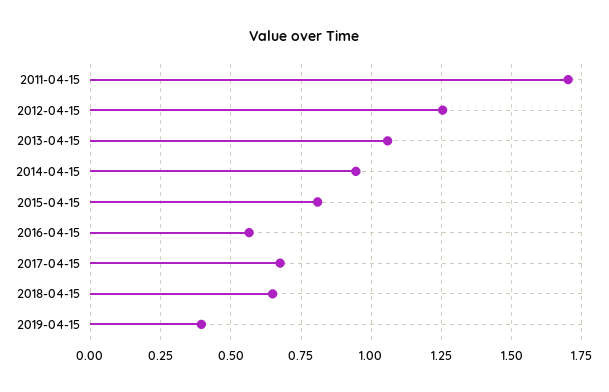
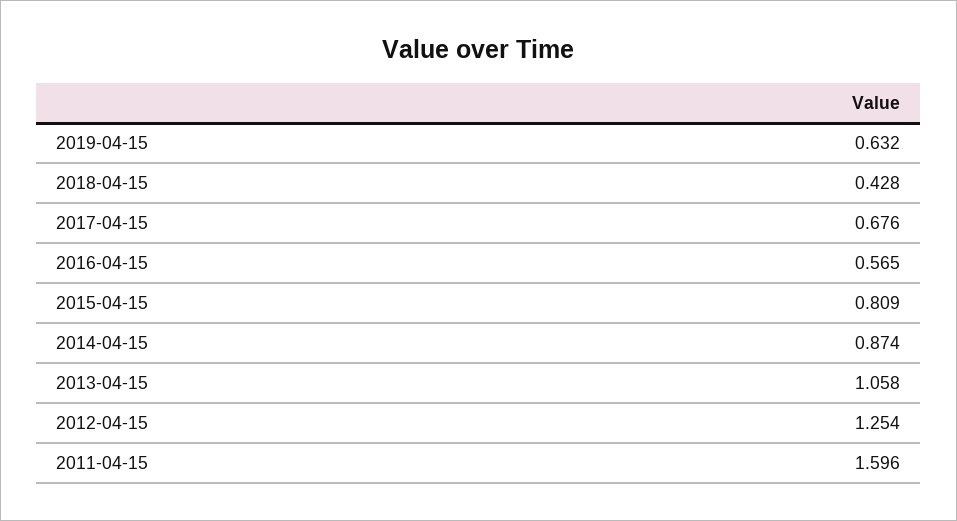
  {
-   "2011-04-15": 1.7,
+   "2011-04-15": 1.596,
    "2012-04-15": 1.254,
    "2013-04-15": 1.058,
-   "2014-04-15": 0.95,
+   "2014-04-15": 0.874,
    "2015-04-15": 0.809,
    "2016-04-15": 0.565,
    "2017-04-15": 0.676,
-   "2018-04-15": 0.65,
+   "2018-04-15": 0.428,
-   "2019-04-15": 0.4
+   "2019-04-15": 0.632
  }

